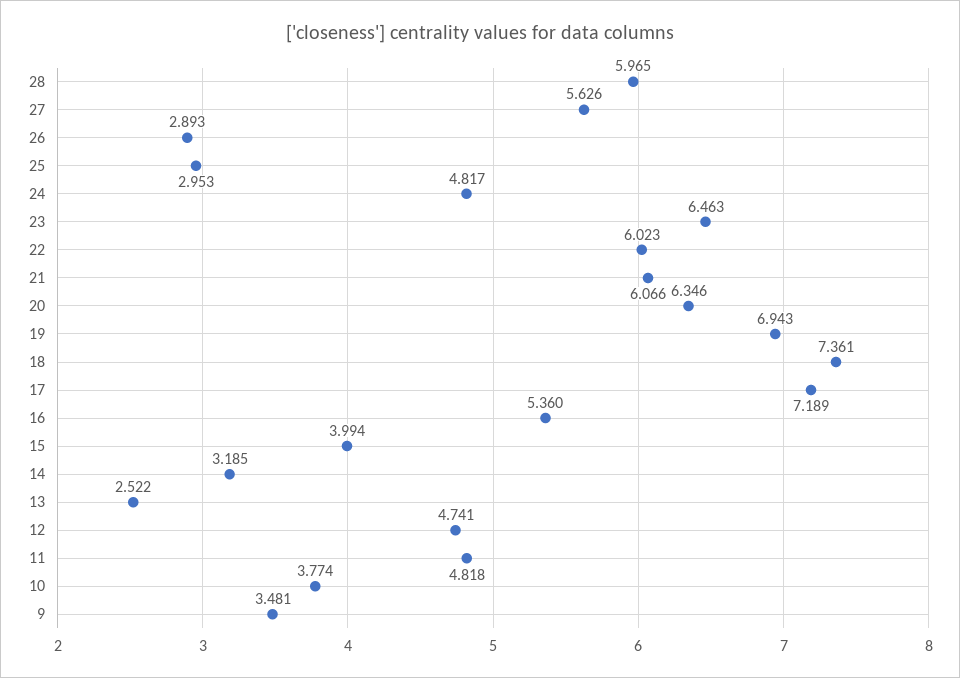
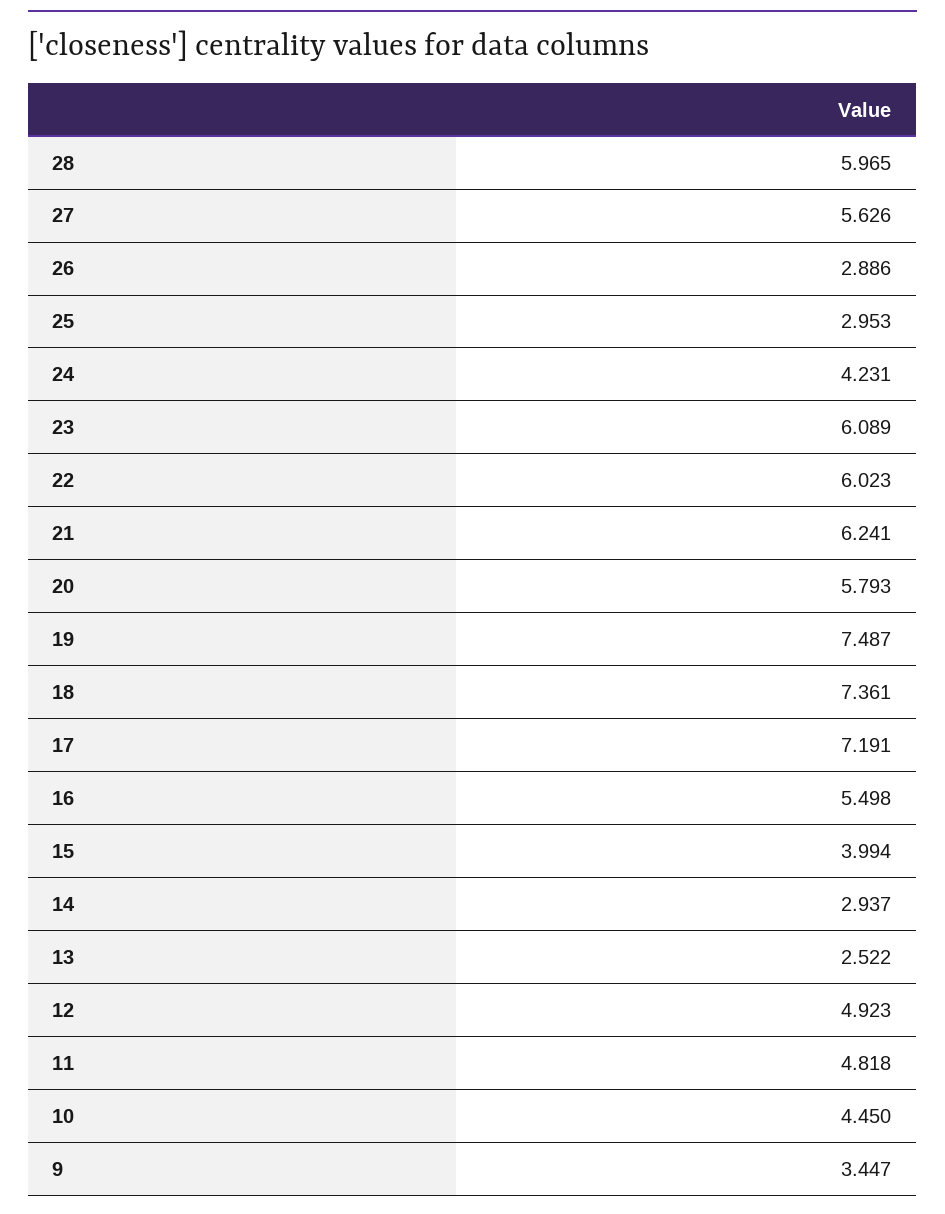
  {
    "28": 5.965,
    "27": 5.626,
-   "26": 2.893,
+   "26": 2.886,
    "25": 2.953,
-   "24": 4.817,
+   "24": 4.231,
-   "23": 6.463,
+   "23": 6.089,
    "22": 6.023,
-   "21": 6.066,
+   "21": 6.241,
-   "20": 6.346,
+   "20": 5.793,
-   "19": 6.943,
+   "19": 7.487,
    "18": 7.361,
-   "17": 7.189,
+   "17": 7.191,
-   "16": 5.36,
+   "16": 5.498,
    "15": 3.994,
-   "14": 3.185,
+   "14": 2.937,
    "13": 2.522,
-   "12": 4.741,
+   "12": 4.923,
    "11": 4.818,
-   "10": 3.774,
+   "10": 4.45,
-   "9": 3.481
+   "9": 3.447
  }

